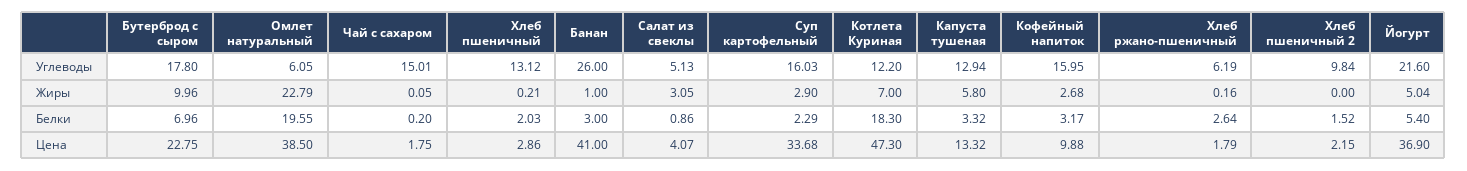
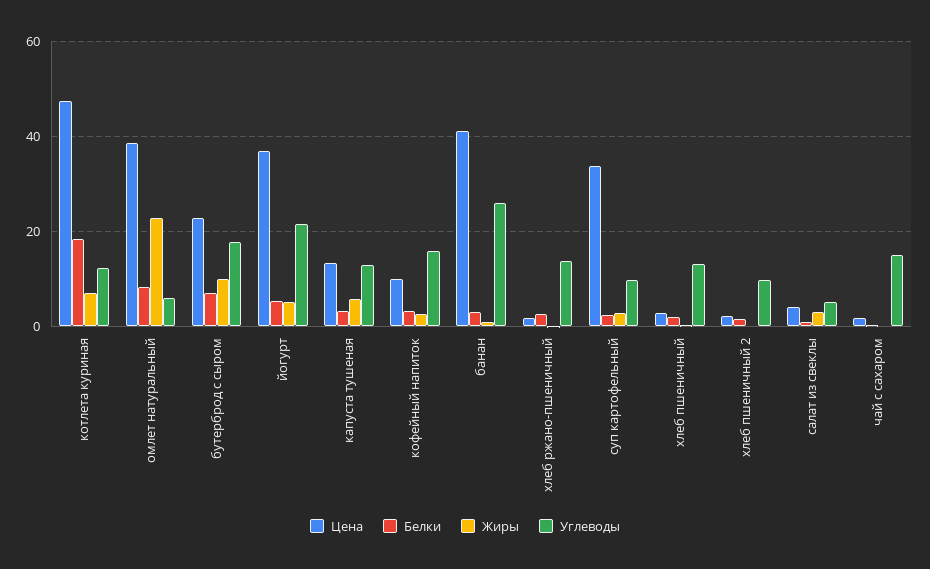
  {
    "Углеводы": {
      "Бутерброд с сыром": 17.8,
      "Омлет натуральный": 6.05,
      "Чай с сахаром": 15.01,
      "Хлеб пшеничный": 13.12,
      "Банан": 26,
      "Салат из свеклы": 5.13,
-     "Суп картофельный": 16.03,
+     "Суп картофельный": 10,
      "Котлета Куриная": 12.2,
      "Капуста тушеная": 12.94,
      "Кофейный напиток": 15.95,
-     "Хлеб ржано-пшеничный": 6.19,
+     "Хлеб ржано-пшеничный": 14,
      "Хлеб пшеничный 2": 9.84,
      "Йогурт": 21.6
    },
    "Жиры": {
      "Бутерброд с сыром": 9.96,
      "Омлет натуральный": 22.79,
      "Чай с сахаром": 0.05,
      "Хлеб пшеничный": 0.21,
      "Банан": 1,
      "Салат из свеклы": 3.05,
      "Суп картофельный": 2.9,
      "Котлета Куриная": 7,
      "Капуста тушеная": 5.8,
      "Кофейный напиток": 2.68,
      "Хлеб ржано-пшеничный": 0.16,
      "Хлеб пшеничный 2": 0,
      "Йогурт": 5.04
    },
    "Белки": {
      "Бутерброд с сыром": 6.96,
-     "Омлет натуральный": 19.55,
+     "Омлет натуральный": 8,
      "Чай с сахаром": 0.2,
      "Хлеб пшеничный": 2.03,
      "Банан": 3,
      "Салат из свеклы": 0.86,
      "Суп картофельный": 2.29,
      "Котлета Куриная": 18.3,
      "Капуста тушеная": 3.32,
      "Кофейный напиток": 3.17,
      "Хлеб ржано-пшеничный": 2.64,
      "Хлеб пшеничный 2": 1.52,
      "Йогурт": 5.4
    },
    "Цена": {
      "Бутерброд с сыром": 22.75,
      "Омлет натуральный": 38.5,
      "Чай с сахаром": 1.75,
      "Хлеб пшеничный": 2.86,
      "Банан": 41,
      "Салат из свеклы": 4.07,
      "Суп картофельный": 33.68,
      "Котлета Куриная": 47.3,
      "Капуста тушеная": 13.32,
      "Кофейный напиток": 9.88,
      "Хлеб ржано-пшеничный": 1.79,
      "Хлеб пшеничный 2": 2.15,
      "Йогурт": 36.9
    }
  }

